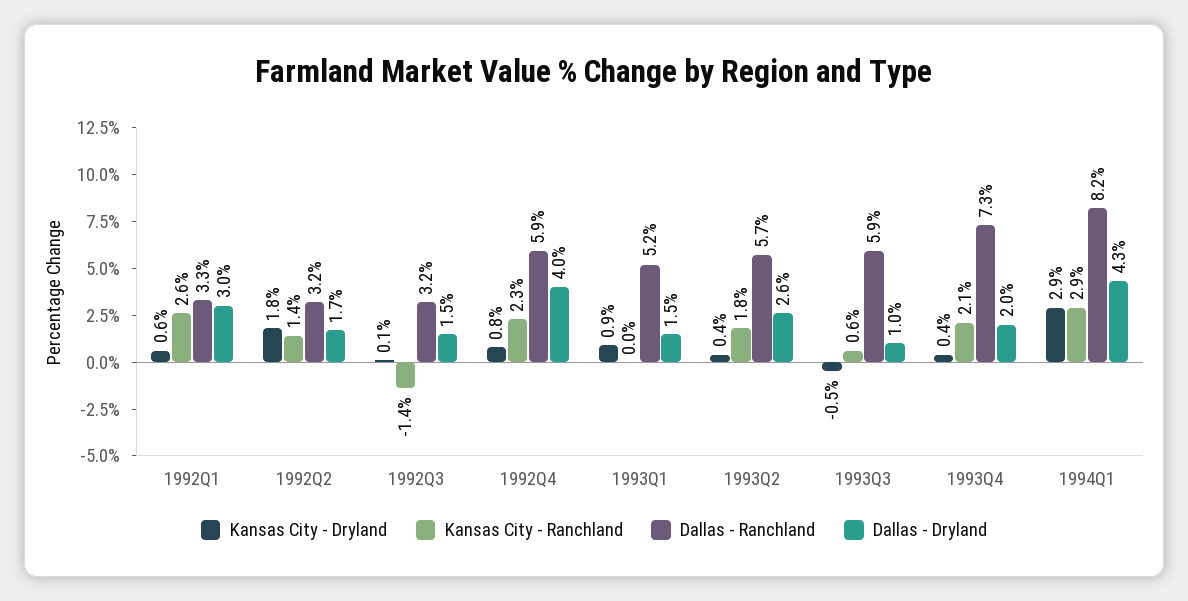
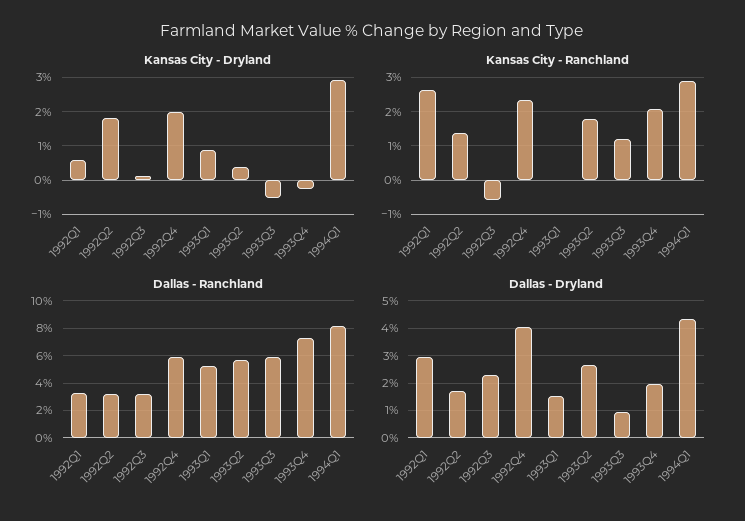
  {
    "Kansas City - Dryland": {
      "1992Q1": 0.6,
      "1992Q2": 1.8,
      "1992Q3": 0.1,
-     "1992Q4": 0.8,
+     "1992Q4": 2,
      "1993Q1": 0.9,
      "1993Q2": 0.4,
      "1993Q3": -0.5,
-     "1993Q4": 0.4,
+     "1993Q4": -0.2,
      "1994Q1": 2.9
    },
    "Kansas City - Ranchland": {
      "1992Q1": 2.6,
      "1992Q2": 1.4,
-     "1992Q3": -1.4,
+     "1992Q3": -0.6,
      "1992Q4": 2.3,
      "1993Q1": 0,
      "1993Q2": 1.8,
-     "1993Q3": 0.6,
+     "1993Q3": 1.2,
      "1993Q4": 2.1,
      "1994Q1": 2.9
    },
    "Dallas - Ranchland": {
      "1992Q1": 3.3,
      "1992Q2": 3.2,
      "1992Q3": 3.2,
      "1992Q4": 5.9,
      "1993Q1": 5.2,
      "1993Q2": 5.7,
      "1993Q3": 5.9,
      "1993Q4": 7.3,
      "1994Q1": 8.2
    },
    "Dallas - Dryland": {
      "1992Q1": 3,
      "1992Q2": 1.7,
-     "1992Q3": 1.5,
+     "1992Q3": 2.25,
      "1992Q4": 4,
      "1993Q1": 1.5,
      "1993Q2": 2.6,
      "1993Q3": 1,
      "1993Q4": 2,
      "1994Q1": 4.3
    }
  }

